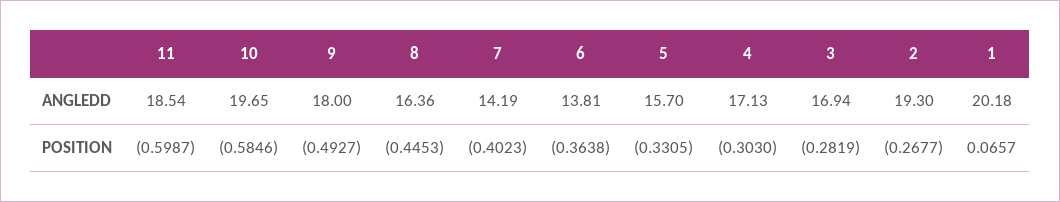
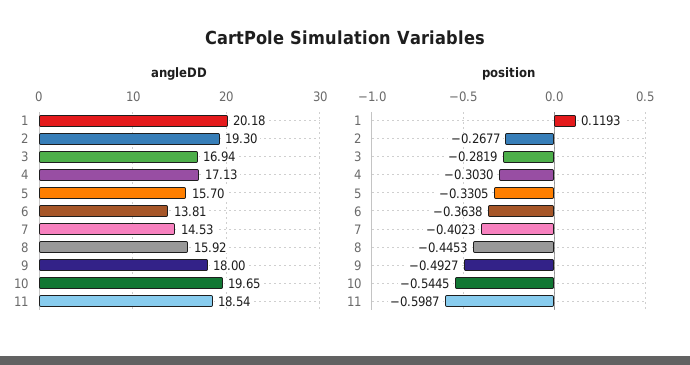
  {
    "ANGLEDD": {
      "11": 18.54,
      "10": 19.65,
      "9": 18,
-     "8": 16.36,
+     "8": 15.92,
-     "7": 14.19,
+     "7": 14.53,
      "6": 13.81,
      "5": 15.7,
      "4": 17.13,
      "3": 16.94,
      "2": 19.3,
      "1": 20.18
    },
    "POSITION": {
      "11": -0.5987,
-     "10": -0.5846,
+     "10": -0.5445,
      "9": -0.4927,
      "8": -0.4453,
      "7": -0.4023,
      "6": -0.3638,
      "5": -0.3305,
      "4": -0.303,
      "3": -0.2819,
      "2": -0.2677,
-     "1": 0.0657
+     "1": 0.1193
    }
  }

